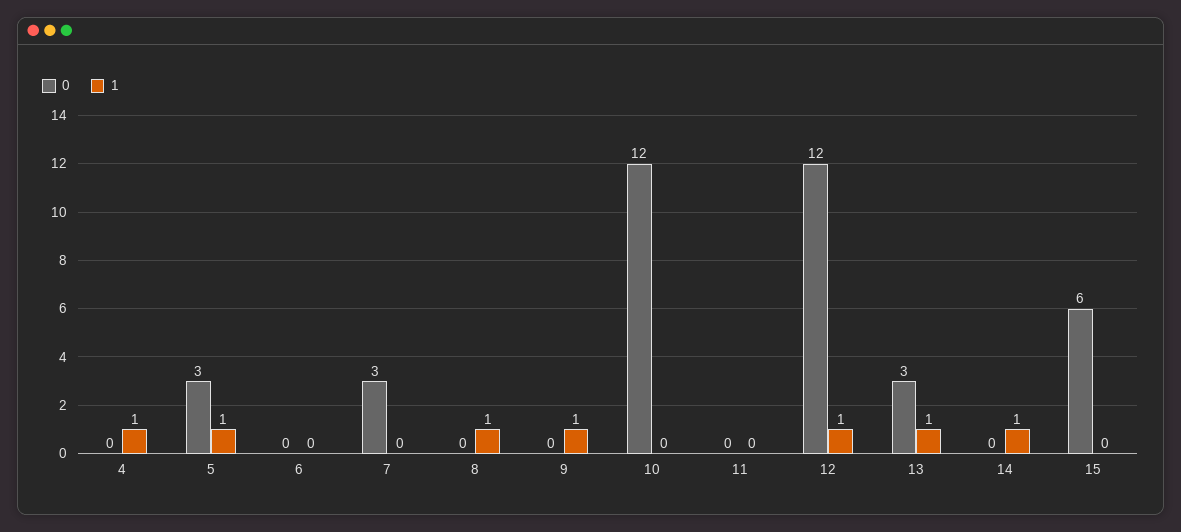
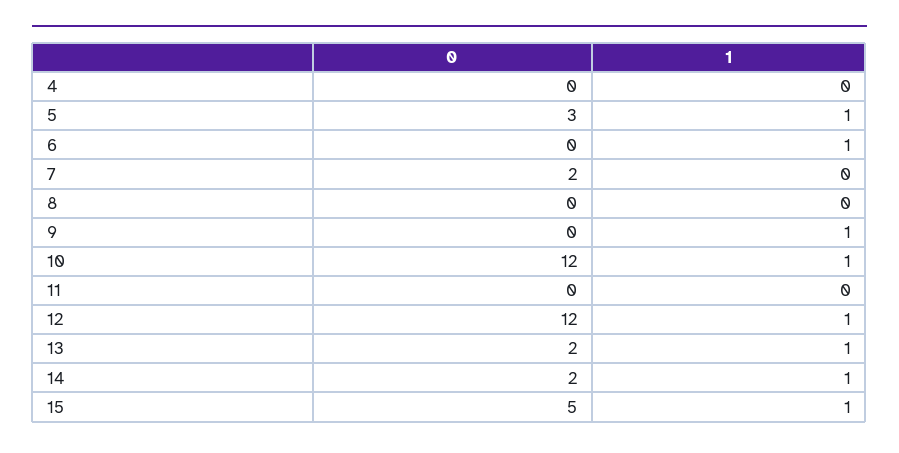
  {
    "0": {
      "4": 0,
      "5": 3,
      "6": 0,
-     "7": 3,
+     "7": 2,
      "8": 0,
      "9": 0,
      "10": 12,
      "11": 0,
      "12": 12,
-     "13": 3,
+     "13": 2,
-     "14": 0,
+     "14": 2,
-     "15": 6
+     "15": 5
    },
    "1": {
-     "4": 1,
+     "4": 0,
      "5": 1,
-     "6": 0,
+     "6": 1,
      "7": 0,
-     "8": 1,
+     "8": 0,
      "9": 1,
-     "10": 0,
+     "10": 1,
      "11": 0,
      "12": 1,
      "13": 1,
      "14": 1,
-     "15": 0
+     "15": 1
    }
  }

